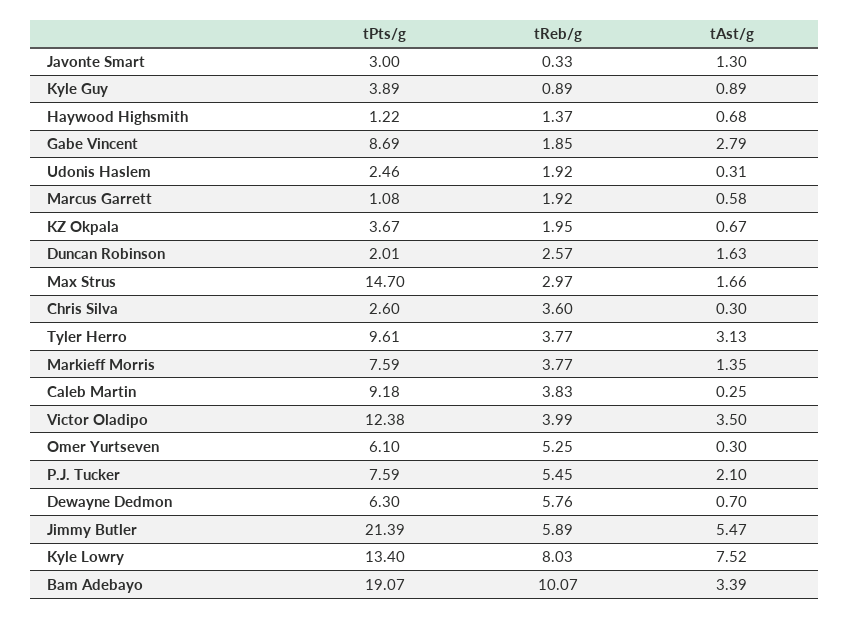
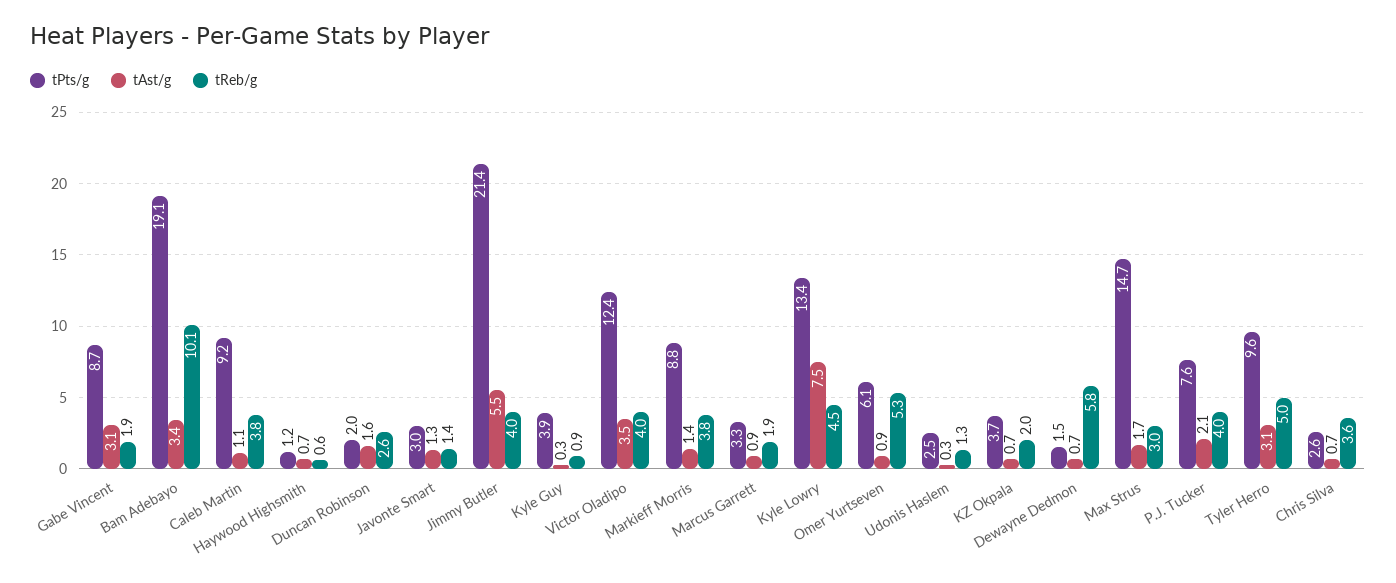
  {
    "tPts/g": {
      "Javonte Smart": 3,
      "Kyle Guy": 3.89,
      "Haywood Highsmith": 1.22,
      "Gabe Vincent": 8.69,
      "Udonis Haslem": 2.46,
-     "Marcus Garrett": 1.08,
+     "Marcus Garrett": 3.3,
      "KZ Okpala": 3.67,
      "Duncan Robinson": 2.01,
      "Max Strus": 14.7,
      "Chris Silva": 2.6,
      "Tyler Herro": 9.61,
-     "Markieff Morris": 7.59,
+     "Markieff Morris": 8.8,
      "Caleb Martin": 9.18,
      "Victor Oladipo": 12.38,
      "Omer Yurtseven": 6.1,
      "P.J. Tucker": 7.59,
-     "Dewayne Dedmon": 6.3,
+     "Dewayne Dedmon": 1.5,
      "Jimmy Butler": 21.39,
      "Kyle Lowry": 13.4,
      "Bam Adebayo": 19.07
    },
    "tReb/g": {
-     "Javonte Smart": 0.33,
+     "Javonte Smart": 1.4,
      "Kyle Guy": 0.89,
-     "Haywood Highsmith": 1.37,
+     "Haywood Highsmith": 0.6,
      "Gabe Vincent": 1.85,
-     "Udonis Haslem": 1.92,
+     "Udonis Haslem": 1.3,
      "Marcus Garrett": 1.92,
      "KZ Okpala": 1.95,
      "Duncan Robinson": 2.57,
      "Max Strus": 2.97,
      "Chris Silva": 3.6,
-     "Tyler Herro": 3.77,
+     "Tyler Herro": 5,
      "Markieff Morris": 3.77,
      "Caleb Martin": 3.83,
      "Victor Oladipo": 3.99,
      "Omer Yurtseven": 5.25,
-     "P.J. Tucker": 5.45,
+     "P.J. Tucker": 4,
      "Dewayne Dedmon": 5.76,
-     "Jimmy Butler": 5.89,
+     "Jimmy Butler": 4,
-     "Kyle Lowry": 8.03,
+     "Kyle Lowry": 4.5,
      "Bam Adebayo": 10.07
    },
    "tAst/g": {
      "Javonte Smart": 1.3,
-     "Kyle Guy": 0.89,
+     "Kyle Guy": 0.3,
      "Haywood Highsmith": 0.68,
-     "Gabe Vincent": 2.79,
+     "Gabe Vincent": 3.1,
      "Udonis Haslem": 0.31,
-     "Marcus Garrett": 0.58,
+     "Marcus Garrett": 0.9,
      "KZ Okpala": 0.67,
      "Duncan Robinson": 1.63,
      "Max Strus": 1.66,
-     "Chris Silva": 0.3,
+     "Chris Silva": 0.7,
      "Tyler Herro": 3.13,
      "Markieff Morris": 1.35,
-     "Caleb Martin": 0.25,
+     "Caleb Martin": 1.1,
      "Victor Oladipo": 3.5,
-     "Omer Yurtseven": 0.3,
+     "Omer Yurtseven": 0.9,
      "P.J. Tucker": 2.1,
      "Dewayne Dedmon": 0.7,
      "Jimmy Butler": 5.47,
      "Kyle Lowry": 7.52,
      "Bam Adebayo": 3.39
    }
  }

